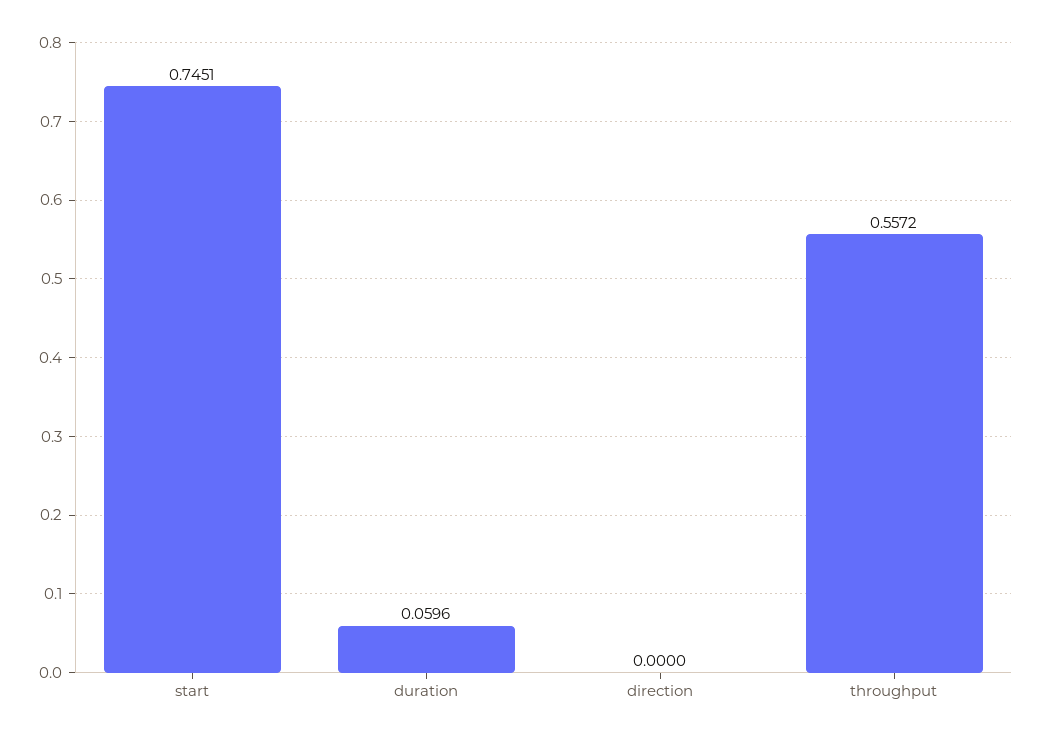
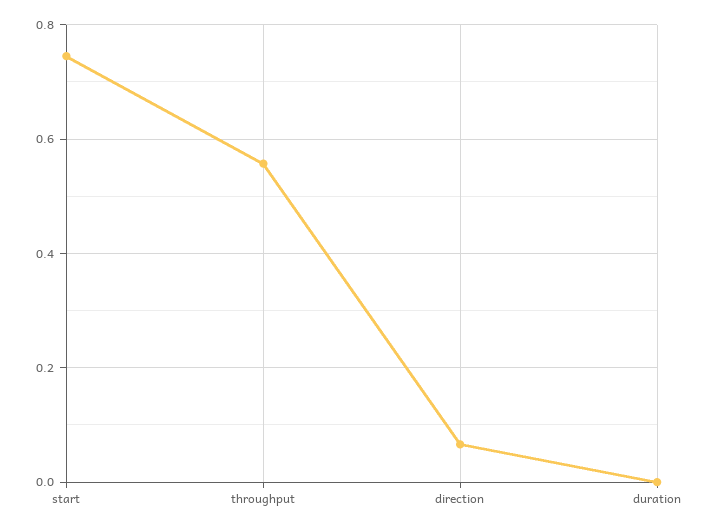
  {
    "start": 0.7451,
-   "duration": 0.0596,
+   "duration": 0,
-   "direction": 0,
+   "direction": 0.06,
    "throughput": 0.5572
  }

